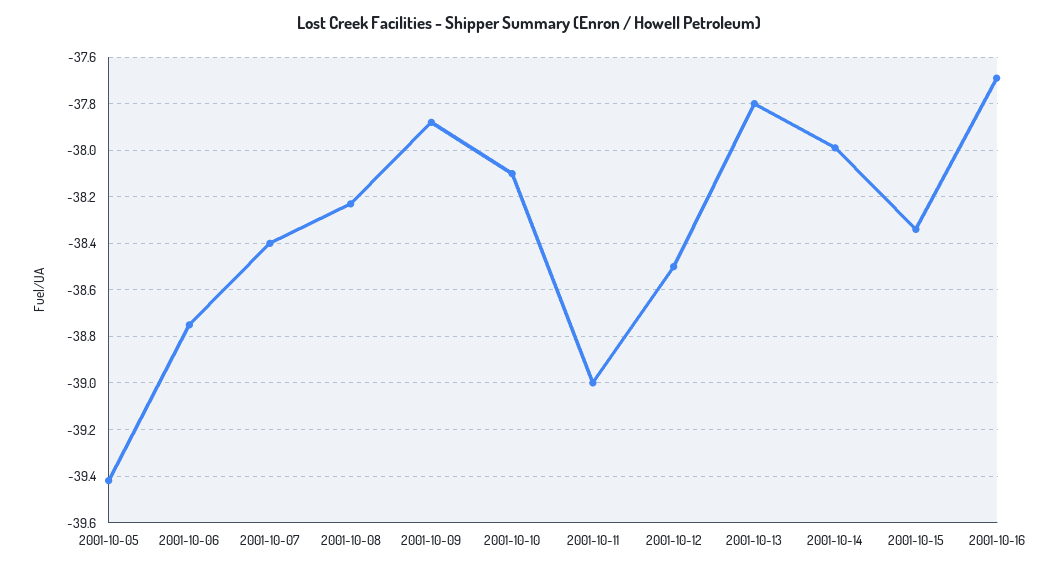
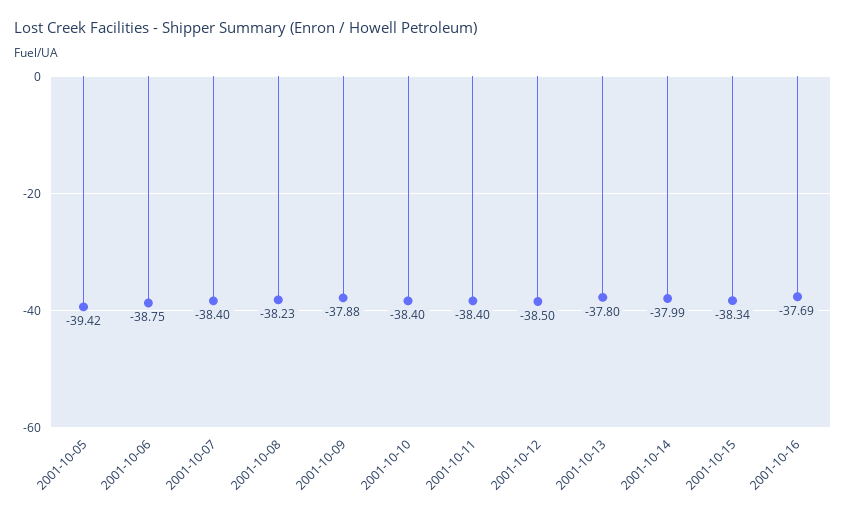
  {
    "2001-10-05": -39.42,
    "2001-10-06": -38.75,
    "2001-10-07": -38.4,
    "2001-10-08": -38.23,
    "2001-10-09": -37.88,
-   "2001-10-10": -38.1,
+   "2001-10-10": -38.4,
-   "2001-10-11": -39,
+   "2001-10-11": -38.4,
    "2001-10-12": -38.5,
    "2001-10-13": -37.8,
    "2001-10-14": -37.99,
    "2001-10-15": -38.34,
    "2001-10-16": -37.69
  }

